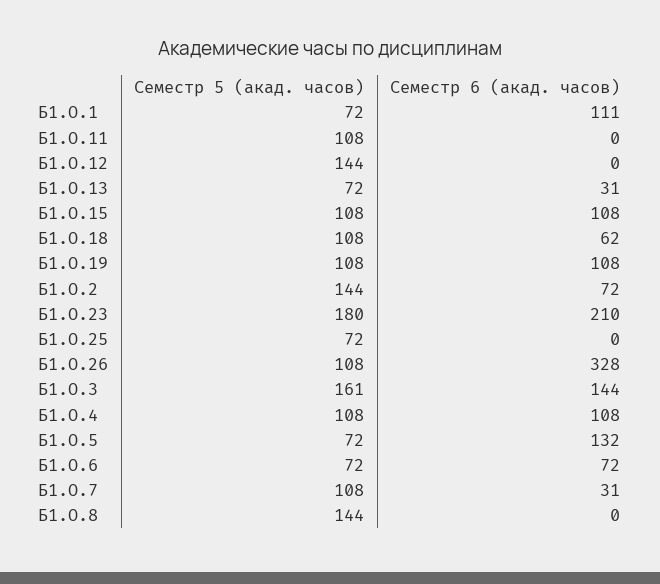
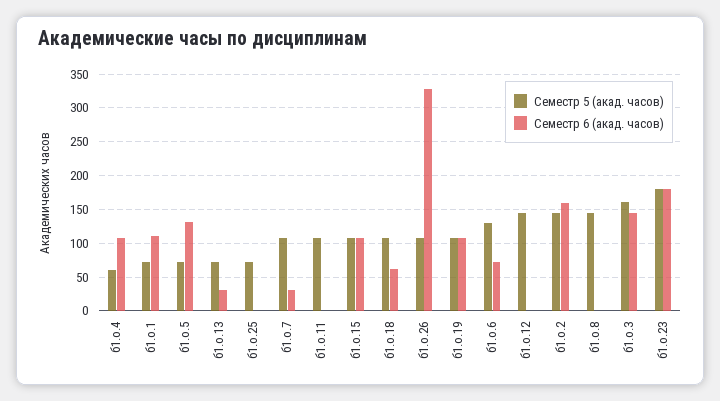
  {
    "Семестр 5 (акад. часов)": {
      "Б1.О.1": 72,
      "Б1.О.11": 108,
      "Б1.О.12": 144,
      "Б1.О.13": 72,
      "Б1.О.15": 108,
      "Б1.О.18": 108,
      "Б1.О.19": 108,
      "Б1.О.2": 144,
      "Б1.О.23": 180,
      "Б1.О.25": 72,
      "Б1.О.26": 108,
      "Б1.О.3": 161,
-     "Б1.О.4": 108,
+     "Б1.О.4": 60,
      "Б1.О.5": 72,
-     "Б1.О.6": 72,
+     "Б1.О.6": 130,
      "Б1.О.7": 108,
      "Б1.О.8": 144
    },
    "Семестр 6 (акад. часов)": {
      "Б1.О.1": 111,
      "Б1.О.11": 0,
      "Б1.О.12": 0,
      "Б1.О.13": 31,
      "Б1.О.15": 108,
      "Б1.О.18": 62,
      "Б1.О.19": 108,
-     "Б1.О.2": 72,
+     "Б1.О.2": 160,
-     "Б1.О.23": 210,
+     "Б1.О.23": 180,
      "Б1.О.25": 0,
      "Б1.О.26": 328,
      "Б1.О.3": 144,
      "Б1.О.4": 108,
      "Б1.О.5": 132,
      "Б1.О.6": 72,
      "Б1.О.7": 31,
      "Б1.О.8": 0
    }
  }

